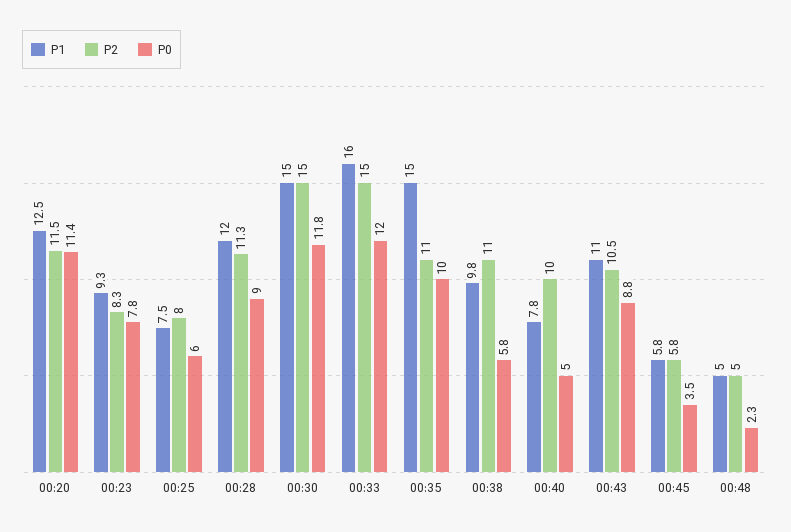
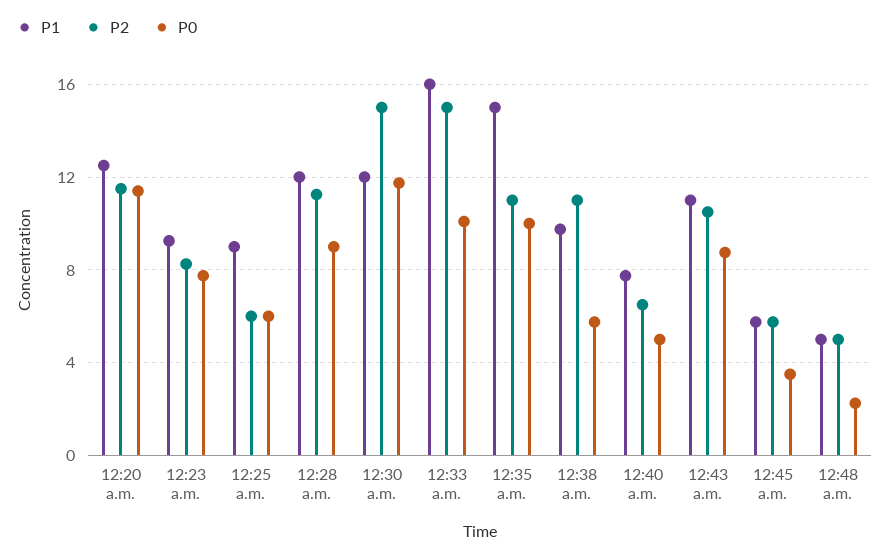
  {
    "P1": {
      "00:20": 12.5,
      "00:23": 9.3,
-     "00:25": 7.5,
+     "00:25": 9,
      "00:28": 12,
-     "00:30": 15,
+     "00:30": 12,
      "00:33": 16,
      "00:35": 15,
      "00:38": 9.8,
      "00:40": 7.8,
      "00:43": 11,
      "00:45": 5.8,
      "00:48": 5
    },
    "P2": {
      "00:20": 11.5,
      "00:23": 8.3,
-     "00:25": 8,
+     "00:25": 6,
      "00:28": 11.3,
      "00:30": 15,
      "00:33": 15,
      "00:35": 11,
      "00:38": 11,
-     "00:40": 10,
+     "00:40": 6.5,
      "00:43": 10.5,
      "00:45": 5.8,
      "00:48": 5
    },
    "P0": {
      "00:20": 11.4,
      "00:23": 7.8,
      "00:25": 6,
      "00:28": 9,
      "00:30": 11.8,
-     "00:33": 12,
+     "00:33": 10,
      "00:35": 10,
      "00:38": 5.8,
      "00:40": 5,
      "00:43": 8.8,
      "00:45": 3.5,
      "00:48": 2.3
    }
  }

